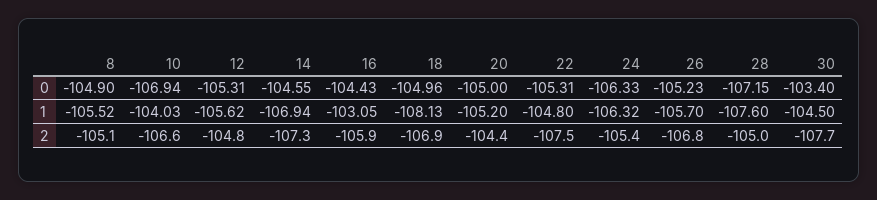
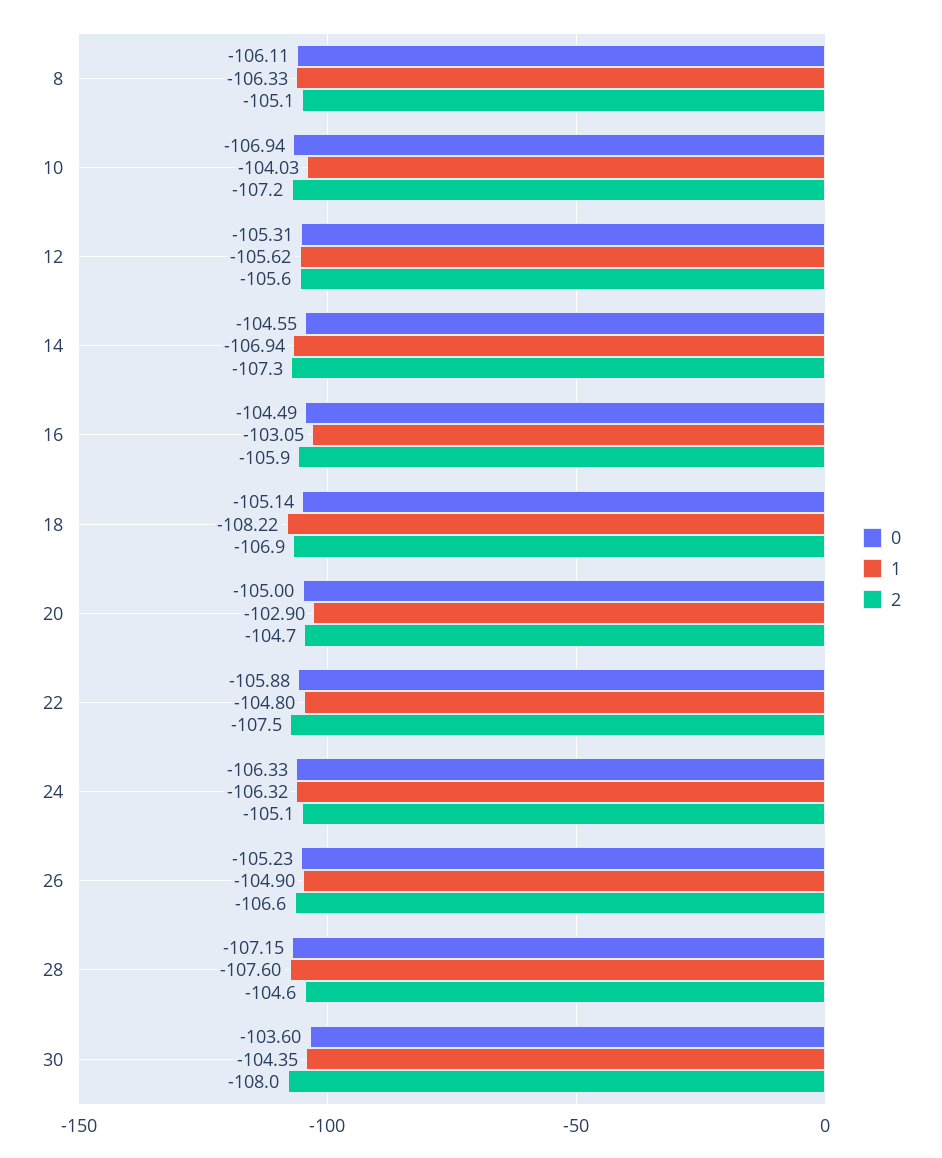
  {
    "0": {
-     "8": -104.9,
+     "8": -106.11,
      "10": -106.94,
      "12": -105.31,
      "14": -104.55,
-     "16": -104.43,
+     "16": -104.49,
-     "18": -104.96,
+     "18": -105.14,
      "20": -105,
-     "22": -105.31,
+     "22": -105.88,
      "24": -106.33,
      "26": -105.23,
      "28": -107.15,
-     "30": -103.4
+     "30": -103.6
    },
    "1": {
-     "8": -105.52,
+     "8": -106.33,
      "10": -104.03,
      "12": -105.62,
      "14": -106.94,
      "16": -103.05,
-     "18": -108.13,
+     "18": -108.22,
-     "20": -105.2,
+     "20": -102.9,
      "22": -104.8,
      "24": -106.32,
-     "26": -105.7,
+     "26": -104.9,
      "28": -107.6,
-     "30": -104.5
+     "30": -104.35
    },
    "2": {
      "8": -105.1,
-     "10": -106.6,
+     "10": -107.2,
-     "12": -104.8,
+     "12": -105.6,
      "14": -107.3,
      "16": -105.9,
      "18": -106.9,
-     "20": -104.4,
+     "20": -104.7,
      "22": -107.5,
-     "24": -105.4,
+     "24": -105.1,
-     "26": -106.8,
+     "26": -106.6,
-     "28": -105,
+     "28": -104.6,
-     "30": -107.7
+     "30": -108
    }
  }

